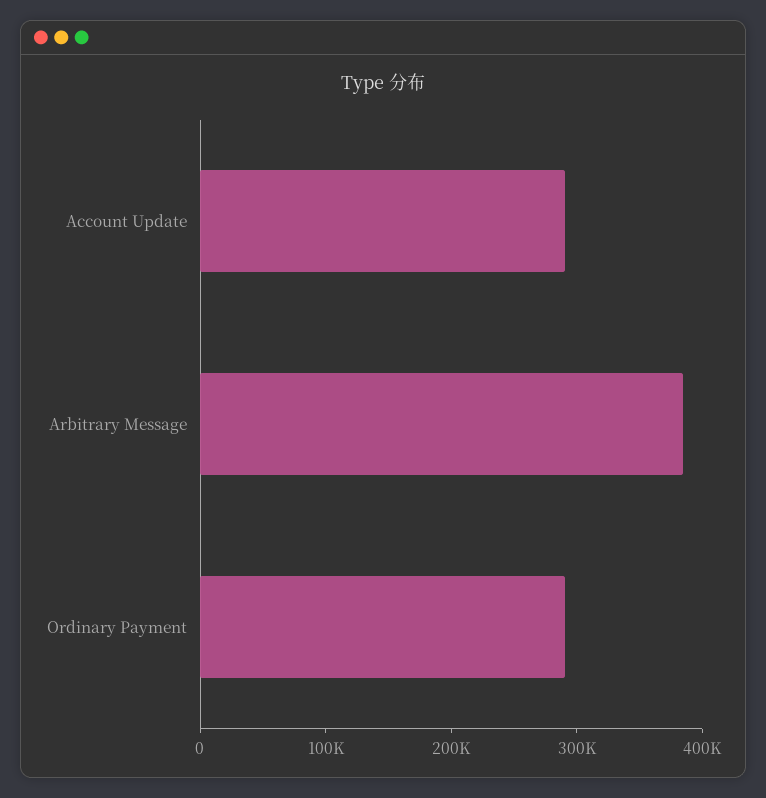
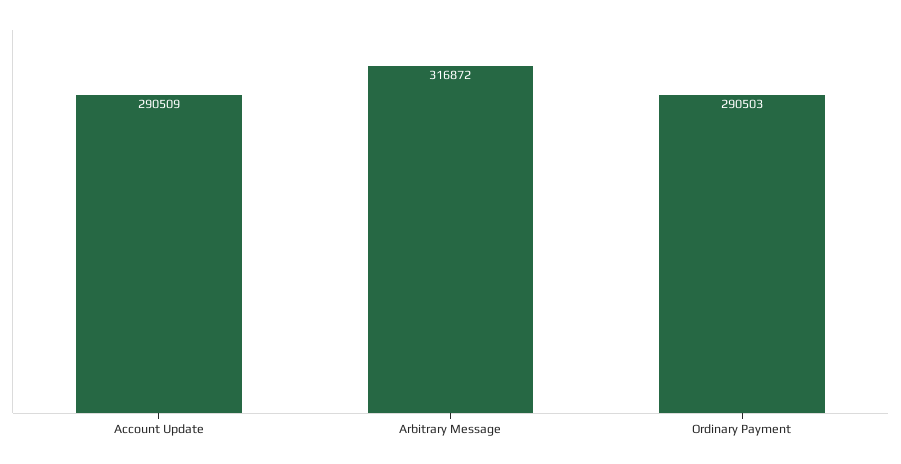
  {
    "Account Update": 290509,
-   "Arbitrary Message": 380000,
+   "Arbitrary Message": 316872,
    "Ordinary Payment": 290503
  }

